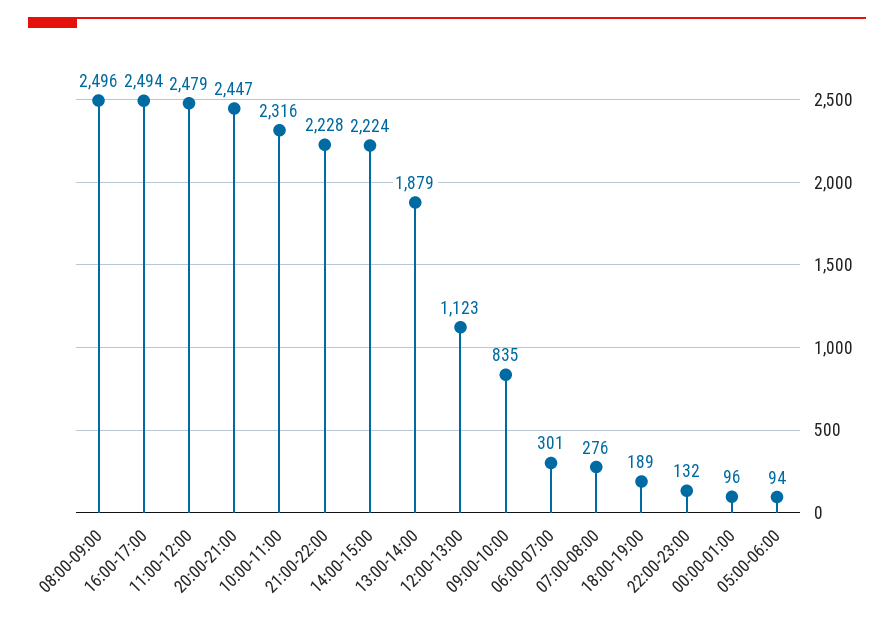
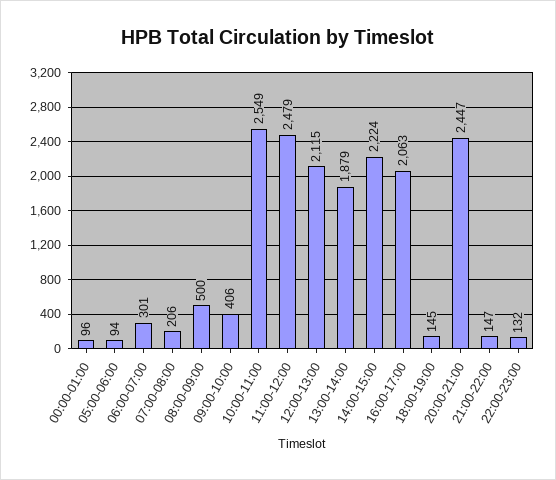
  {
-   "08:00-09:00": 2496,
+   "08:00-09:00": 500,
-   "16:00-17:00": 2494,
+   "16:00-17:00": 2063,
    "11:00-12:00": 2479,
    "20:00-21:00": 2447,
-   "10:00-11:00": 2316,
+   "10:00-11:00": 2549,
-   "21:00-22:00": 2228,
+   "21:00-22:00": 147,
    "14:00-15:00": 2224,
    "13:00-14:00": 1879,
-   "12:00-13:00": 1123,
+   "12:00-13:00": 2115,
-   "09:00-10:00": 835,
+   "09:00-10:00": 406,
    "06:00-07:00": 301,
-   "07:00-08:00": 276,
+   "07:00-08:00": 206,
-   "18:00-19:00": 189,
+   "18:00-19:00": 145,
    "22:00-23:00": 132,
    "00:00-01:00": 96,
    "05:00-06:00": 94
  }

